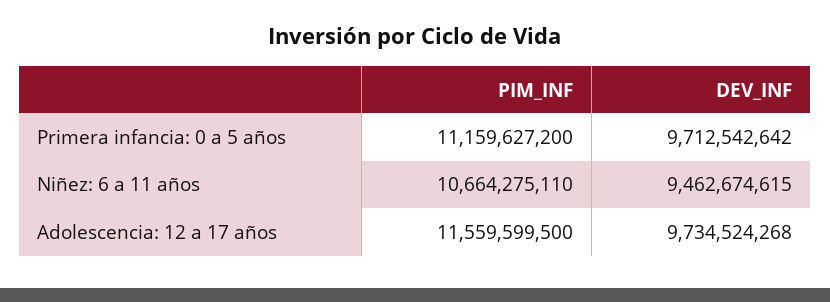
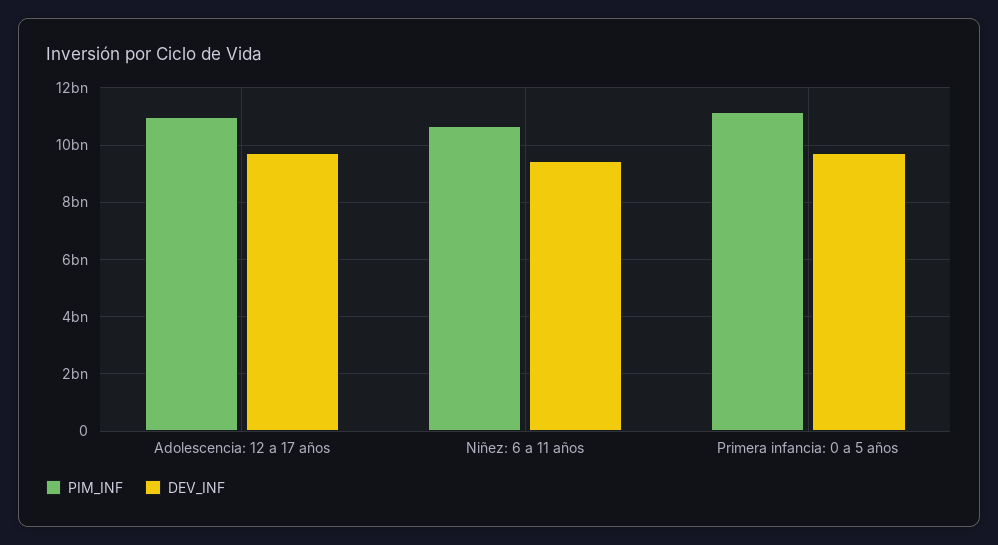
  {
    "PIM_INF": {
      "Primera infancia: 0 a 5 años": 11159627200,
      "Niñez: 6 a 11 años": 10664275110,
-     "Adolescencia: 12 a 17 años": 11559599500
+     "Adolescencia: 12 a 17 años": 11000000000
    },
    "DEV_INF": {
      "Primera infancia: 0 a 5 años": 9712542642,
      "Niñez: 6 a 11 años": 9462674615,
      "Adolescencia: 12 a 17 años": 9734524268
    }
  }

